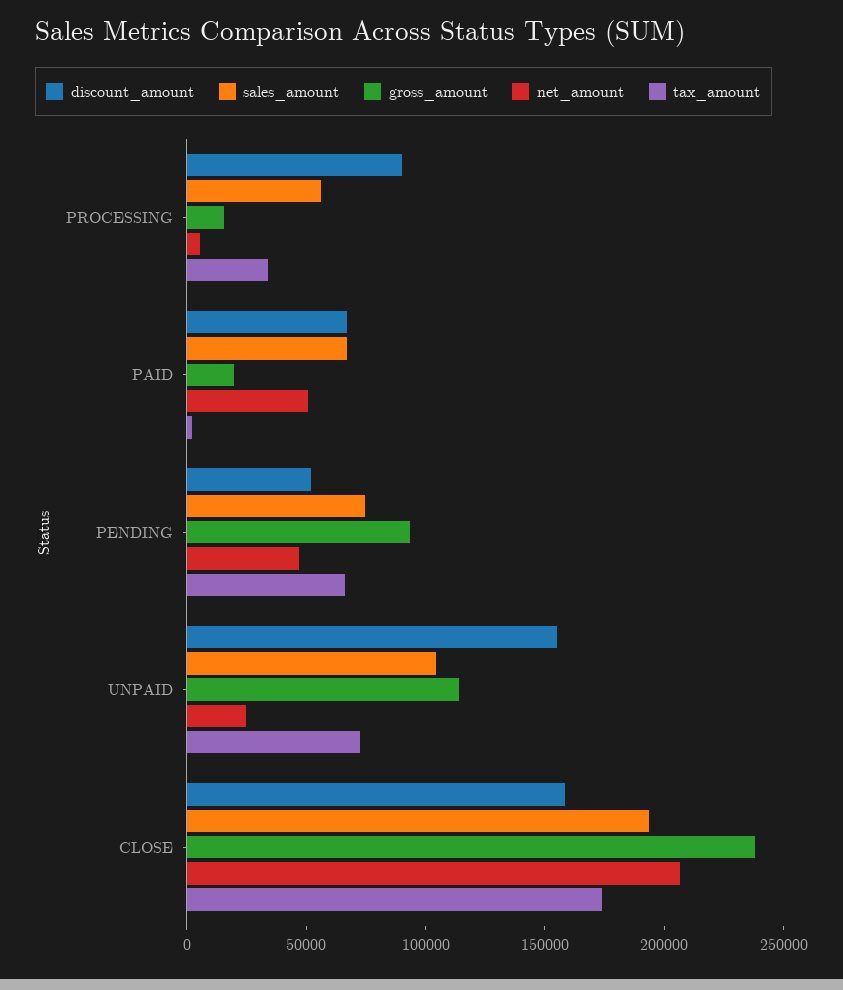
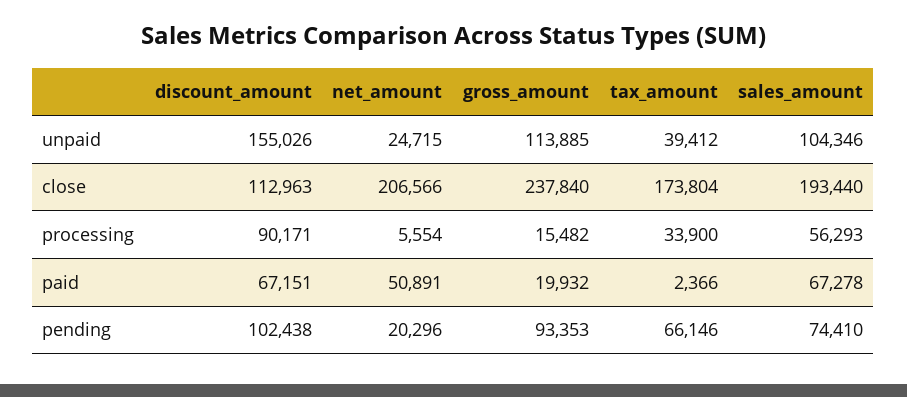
  {
    "discount_amount": {
      "PROCESSING": 90171,
      "PAID": 67151,
-     "PENDING": 50000,
+     "PENDING": 102438,
      "UNPAID": 155026,
-     "CLOSE": 160000
+     "CLOSE": 112963
    },
    "sales_amount": {
      "PROCESSING": 56293,
      "PAID": 67278,
      "PENDING": 74410,
      "UNPAID": 104346,
      "CLOSE": 193440
    },
    "gross_amount": {
      "PROCESSING": 15482,
      "PAID": 19932,
      "PENDING": 93353,
      "UNPAID": 113885,
      "CLOSE": 237840
    },
    "net_amount": {
      "PROCESSING": 5554,
      "PAID": 50891,
-     "PENDING": 50000,
+     "PENDING": 20296,
      "UNPAID": 24715,
      "CLOSE": 206566
    },
    "tax_amount": {
      "PROCESSING": 33900,
      "PAID": 2366,
      "PENDING": 66146,
-     "UNPAID": 70000,
+     "UNPAID": 39412,
      "CLOSE": 173804
    }
  }

